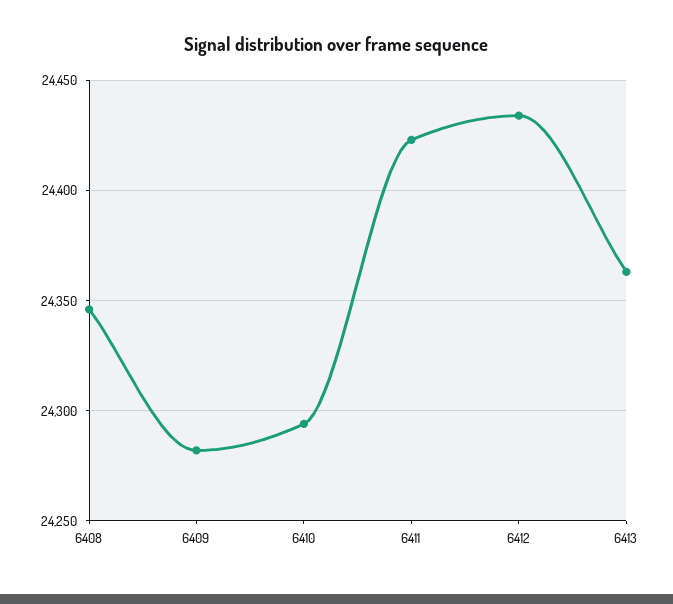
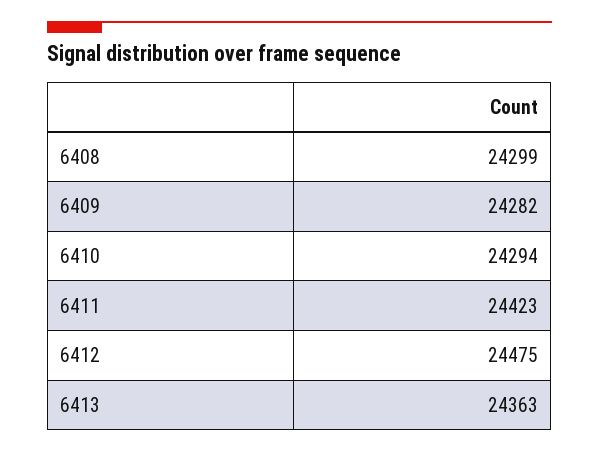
  {
-   "6408": 24345,
+   "6408": 24299,
    "6409": 24282,
    "6410": 24294,
    "6411": 24423,
-   "6412": 24435,
+   "6412": 24475,
    "6413": 24363
  }

